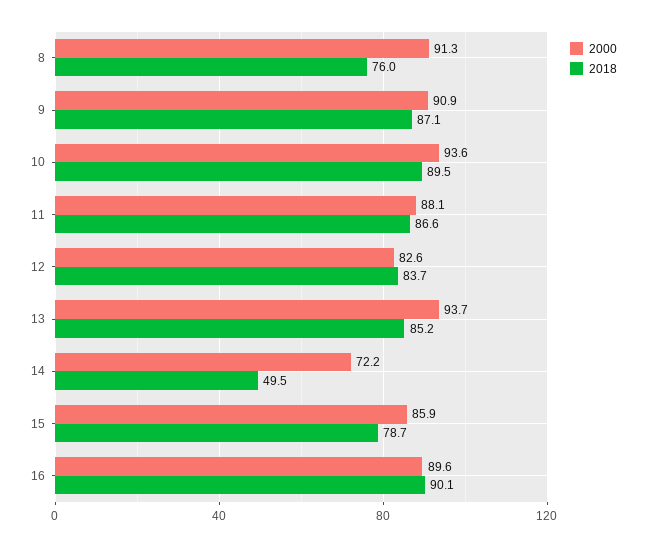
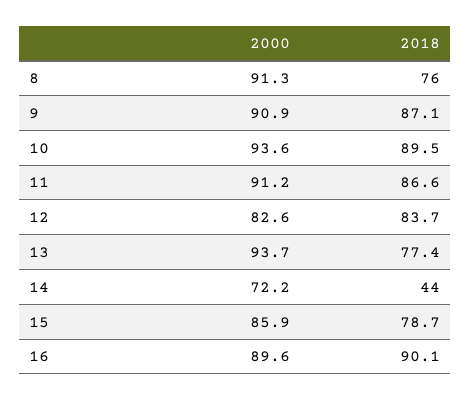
  {
    "2000": {
      "8": 91.3,
      "9": 90.9,
      "10": 93.6,
-     "11": 88.1,
+     "11": 91.2,
      "12": 82.6,
      "13": 93.7,
      "14": 72.2,
      "15": 85.9,
      "16": 89.6
    },
    "2018": {
      "8": 76,
      "9": 87.1,
      "10": 89.5,
      "11": 86.6,
      "12": 83.7,
-     "13": 85.2,
+     "13": 77.4,
-     "14": 49.5,
+     "14": 44,
      "15": 78.7,
      "16": 90.1
    }
  }

